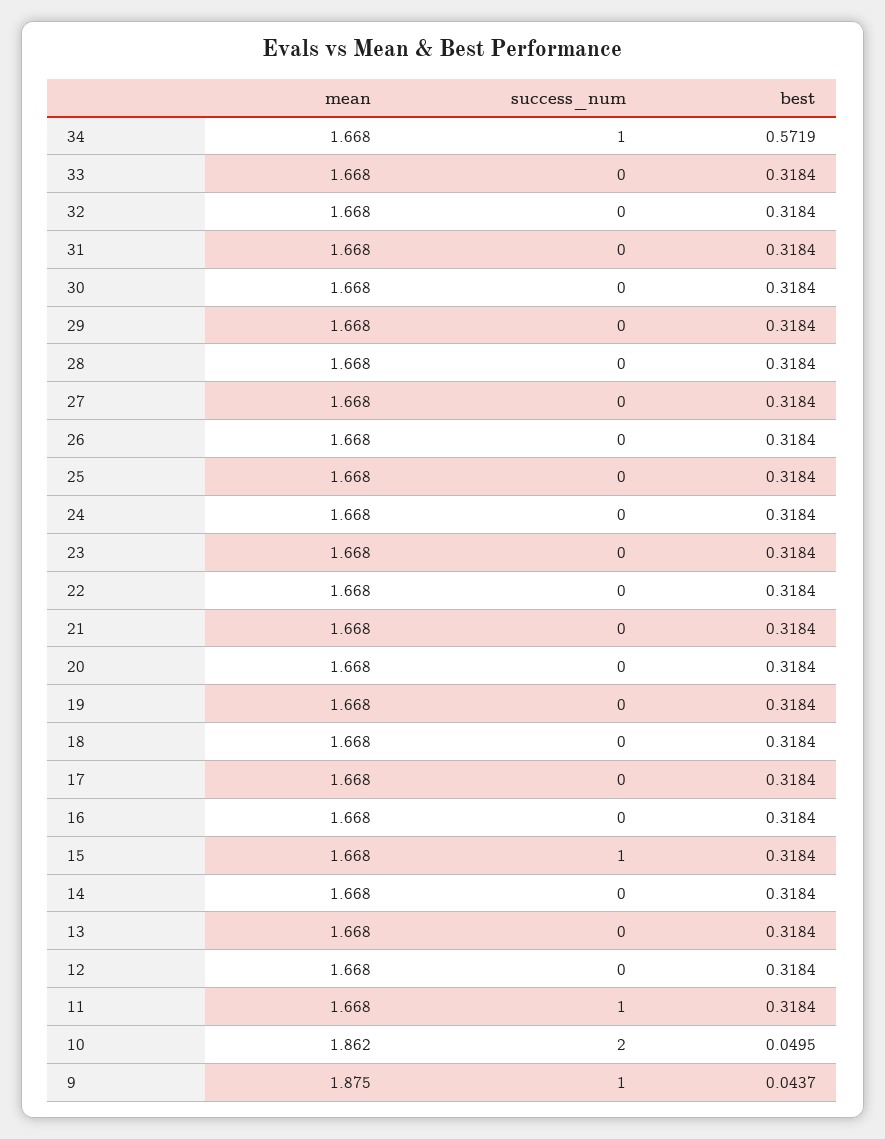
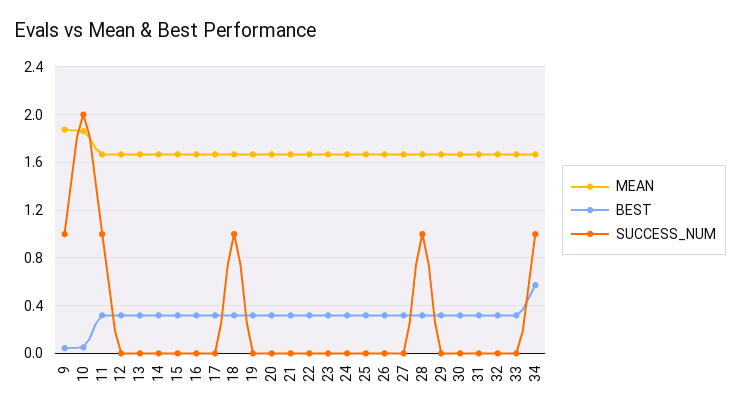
  {
    "mean": {
      "34": 1.668,
      "33": 1.668,
      "32": 1.668,
      "31": 1.668,
      "30": 1.668,
      "29": 1.668,
      "28": 1.668,
      "27": 1.668,
      "26": 1.668,
      "25": 1.668,
      "24": 1.668,
      "23": 1.668,
      "22": 1.668,
      "21": 1.668,
      "20": 1.668,
      "19": 1.668,
      "18": 1.668,
      "17": 1.668,
      "16": 1.668,
      "15": 1.668,
      "14": 1.668,
      "13": 1.668,
      "12": 1.668,
      "11": 1.668,
      "10": 1.862,
      "9": 1.875
    },
    "success_num": {
      "34": 1,
      "33": 0,
      "32": 0,
      "31": 0,
      "30": 0,
      "29": 0,
-     "28": 0,
+     "28": 1,
      "27": 0,
      "26": 0,
      "25": 0,
      "24": 0,
      "23": 0,
      "22": 0,
      "21": 0,
      "20": 0,
      "19": 0,
-     "18": 0,
+     "18": 1,
      "17": 0,
      "16": 0,
-     "15": 1,
+     "15": 0,
      "14": 0,
      "13": 0,
      "12": 0,
      "11": 1,
      "10": 2,
      "9": 1
    },
    "best": {
      "34": 0.5719,
      "33": 0.3184,
      "32": 0.3184,
      "31": 0.3184,
      "30": 0.3184,
      "29": 0.3184,
      "28": 0.3184,
      "27": 0.3184,
      "26": 0.3184,
      "25": 0.3184,
      "24": 0.3184,
      "23": 0.3184,
      "22": 0.3184,
      "21": 0.3184,
      "20": 0.3184,
      "19": 0.3184,
      "18": 0.3184,
      "17": 0.3184,
      "16": 0.3184,
      "15": 0.3184,
      "14": 0.3184,
      "13": 0.3184,
      "12": 0.3184,
      "11": 0.3184,
      "10": 0.0495,
      "9": 0.0437
    }
  }

